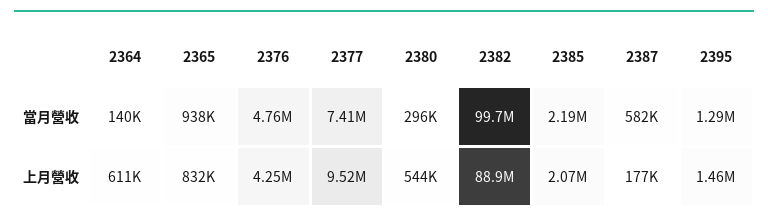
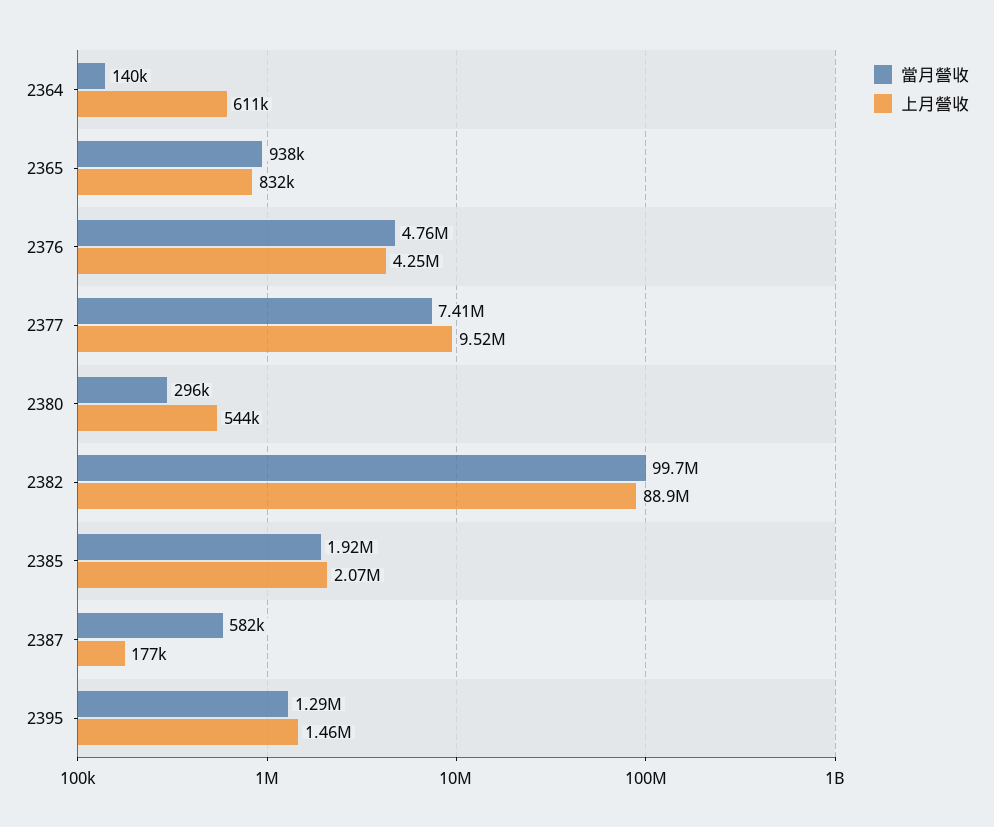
  {
    "當月營收": {
      "2364": 140000,
      "2365": 938000,
      "2376": 4760000,
      "2377": 7410000,
      "2380": 296000,
      "2382": 99700000,
-     "2385": 2190000,
+     "2385": 1920000,
      "2387": 582000,
      "2395": 1290000
    },
    "上月營收": {
      "2364": 611000,
      "2365": 832000,
      "2376": 4250000,
      "2377": 9520000,
      "2380": 544000,
      "2382": 88900000,
      "2385": 2070000,
      "2387": 177000,
      "2395": 1460000
    }
  }

